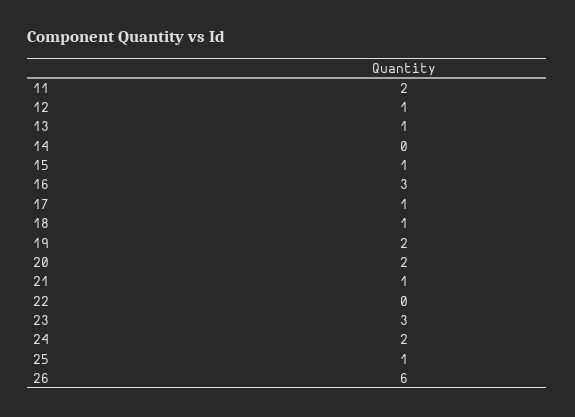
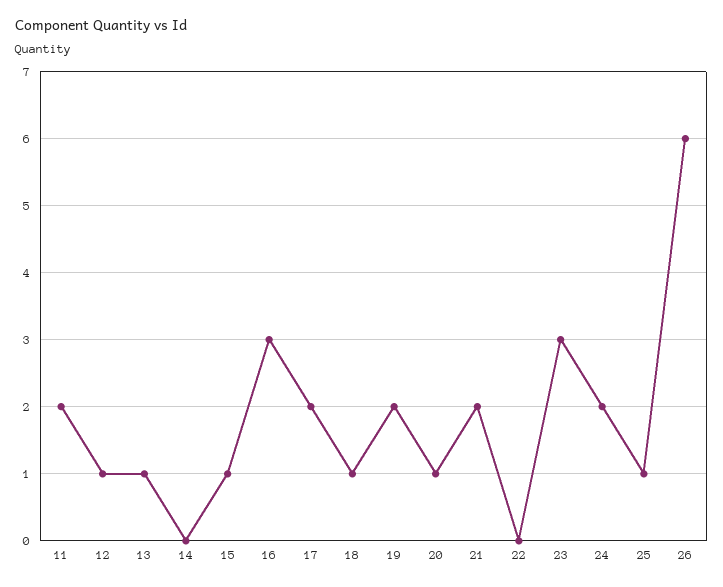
  {
    "11": 2,
    "12": 1,
    "13": 1,
    "14": 0,
    "15": 1,
    "16": 3,
-   "17": 1,
+   "17": 2,
    "18": 1,
    "19": 2,
-   "20": 2,
+   "20": 1,
-   "21": 1,
+   "21": 2,
    "22": 0,
    "23": 3,
    "24": 2,
    "25": 1,
    "26": 6
  }

